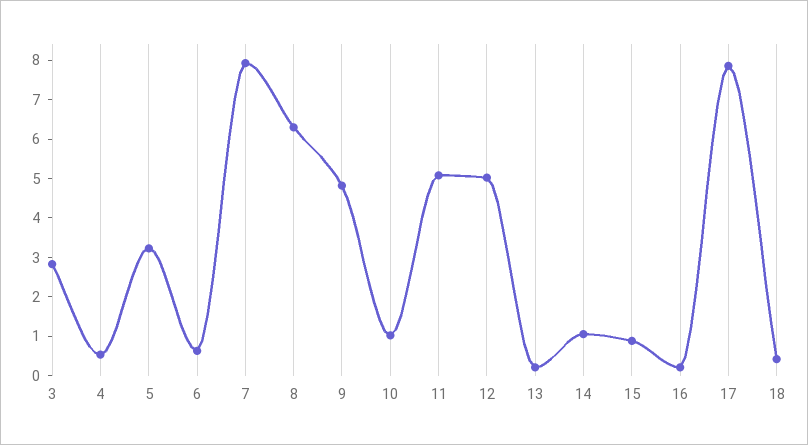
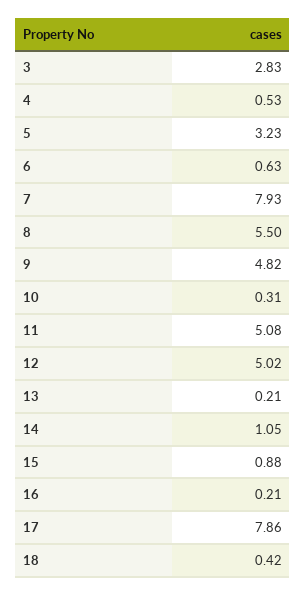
  {
    "3": 2.83,
    "4": 0.53,
    "5": 3.23,
    "6": 0.63,
    "7": 7.93,
-   "8": 6.25,
+   "8": 5.5,
    "9": 4.82,
-   "10": 1,
+   "10": 0.31,
    "11": 5.08,
    "12": 5.02,
    "13": 0.21,
    "14": 1.05,
    "15": 0.88,
    "16": 0.21,
    "17": 7.86,
    "18": 0.42
  }

